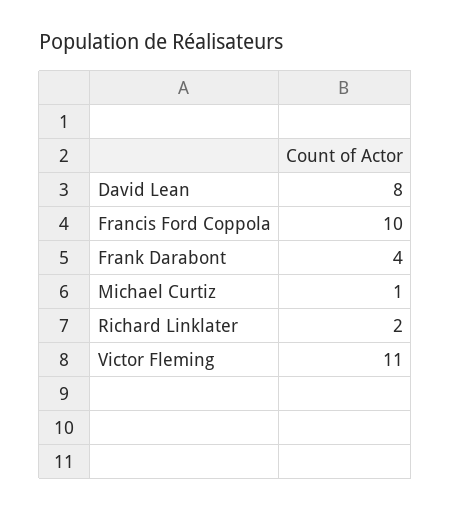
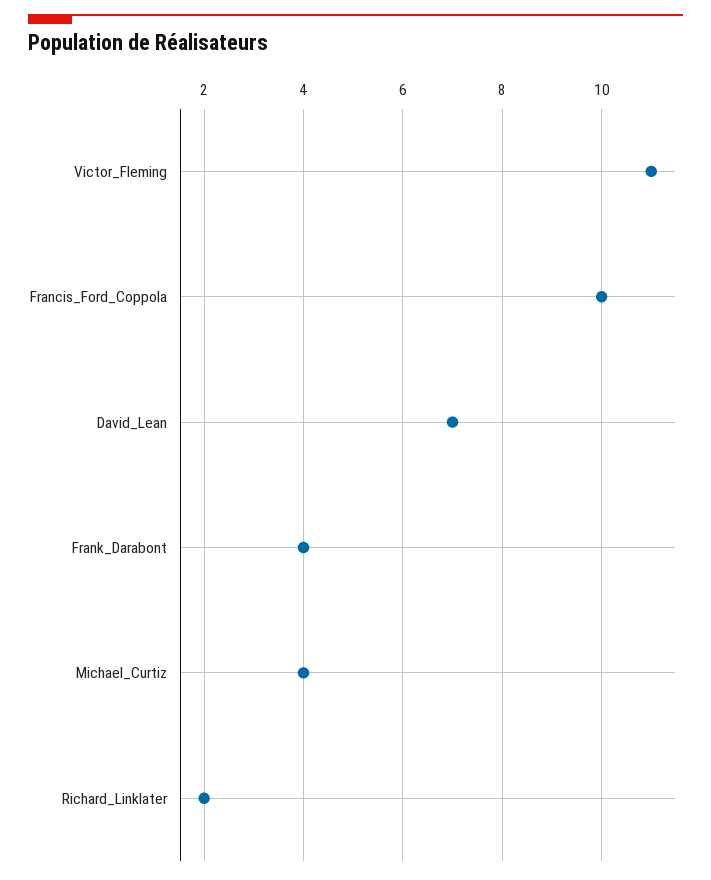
  {
-   "David Lean": 8,
+   "David Lean": 7,
    "Francis Ford Coppola": 10,
    "Frank Darabont": 4,
-   "Michael Curtiz": 1,
+   "Michael Curtiz": 4,
    "Richard Linklater": 2,
    "Victor Fleming": 11
  }

